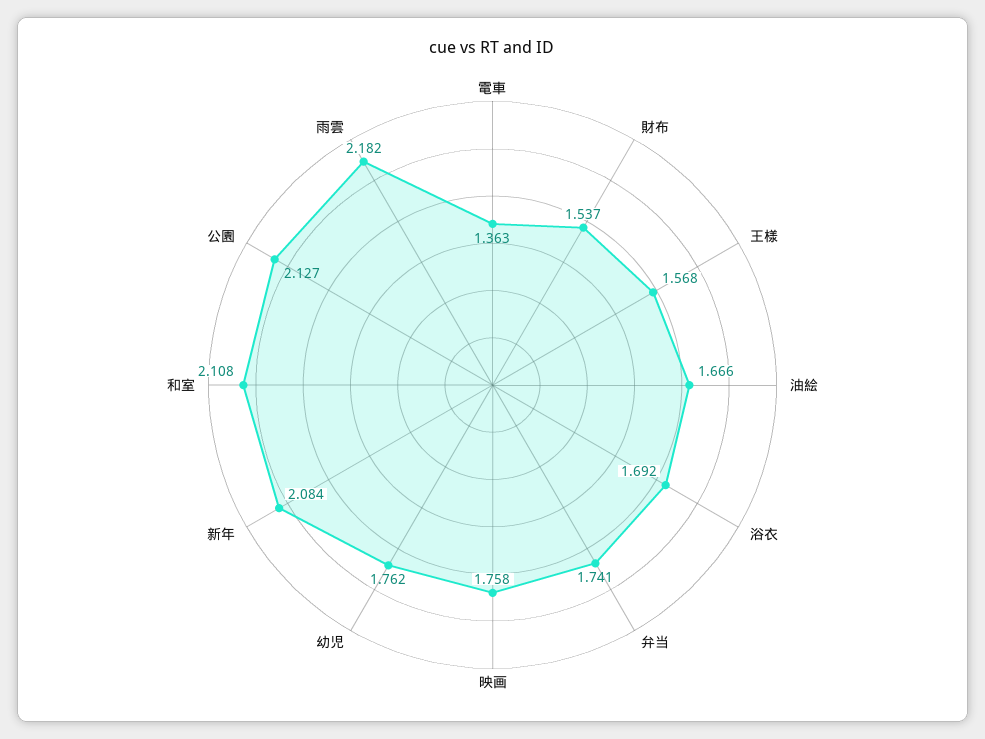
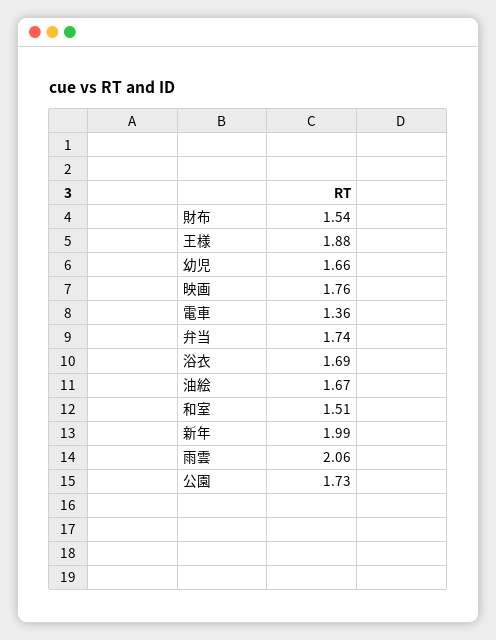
  {
    "電車": 1.363,
    "財布": 1.537,
-   "王様": 1.568,
+   "王様": 1.88,
    "油絵": 1.666,
    "浴衣": 1.692,
    "弁当": 1.741,
    "映画": 1.758,
-   "幼児": 1.762,
+   "幼児": 1.66,
-   "新年": 2.084,
+   "新年": 1.99,
-   "和室": 2.108,
+   "和室": 1.51,
-   "公園": 2.127,
+   "公園": 1.73,
-   "雨雲": 2.182
+   "雨雲": 2.06
  }

